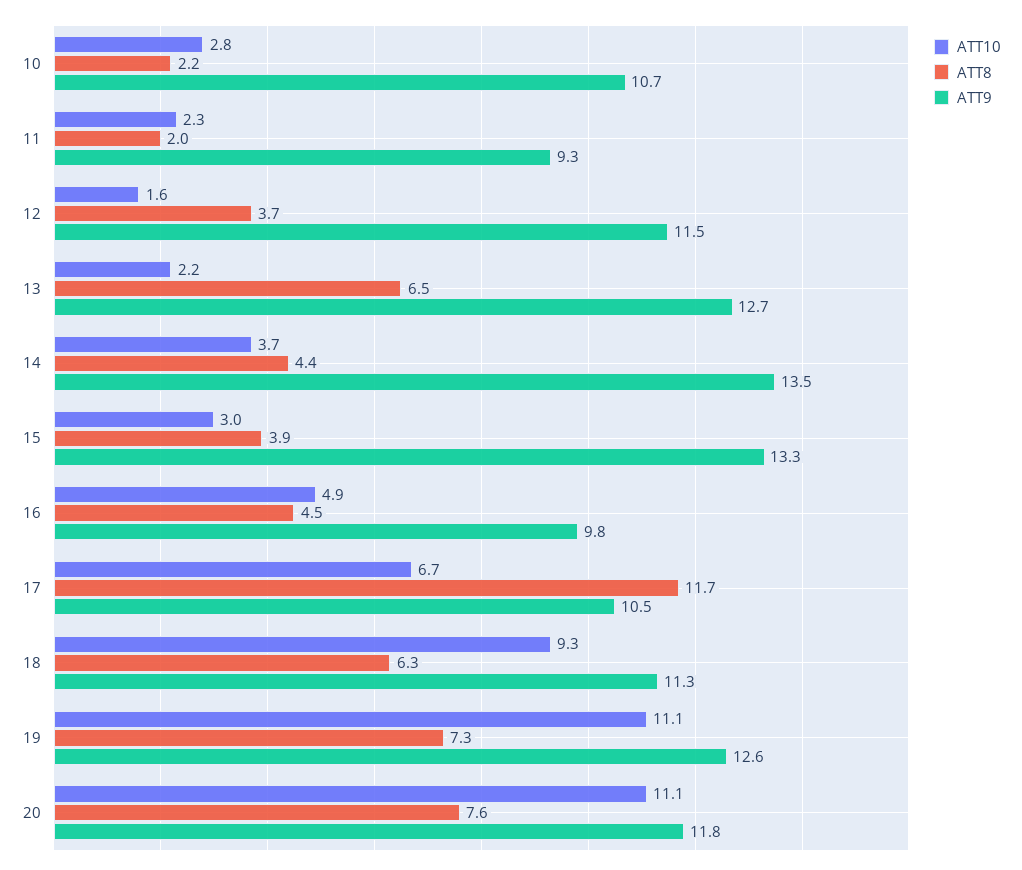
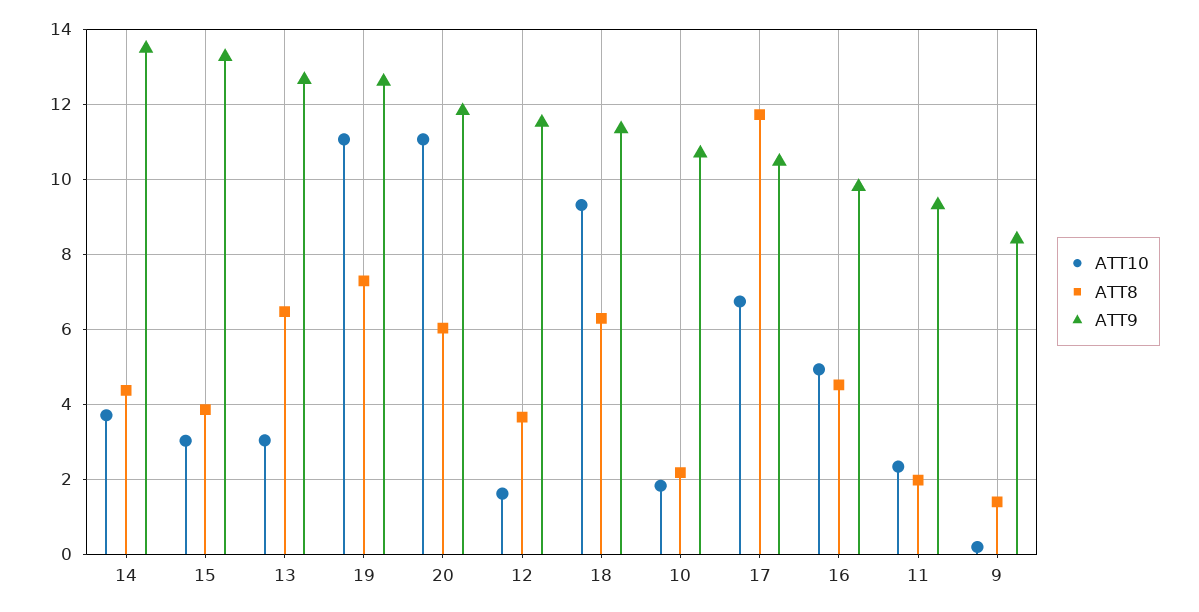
  {
    "ATT10": {
-     "10": 2.8,
+     "10": 1.8,
      "11": 2.3,
      "12": 1.6,
-     "13": 2.2,
+     "13": 3,
      "14": 3.7,
      "15": 3,
      "16": 4.9,
      "17": 6.7,
      "18": 9.3,
      "19": 11.1,
-     "20": 11.1
+     "20": 11.1,
+     "9": 0.2
    },
    "ATT8": {
      "10": 2.2,
      "11": 2,
      "12": 3.7,
      "13": 6.5,
      "14": 4.4,
      "15": 3.9,
      "16": 4.5,
      "17": 11.7,
      "18": 6.3,
      "19": 7.3,
-     "20": 7.6
+     "20": 6,
+     "9": 1.4
    },
    "ATT9": {
      "10": 10.7,
      "11": 9.3,
      "12": 11.5,
      "13": 12.7,
      "14": 13.5,
      "15": 13.3,
      "16": 9.8,
      "17": 10.5,
      "18": 11.3,
      "19": 12.6,
-     "20": 11.8
+     "20": 11.8,
+     "9": 8.4
    }
  }

